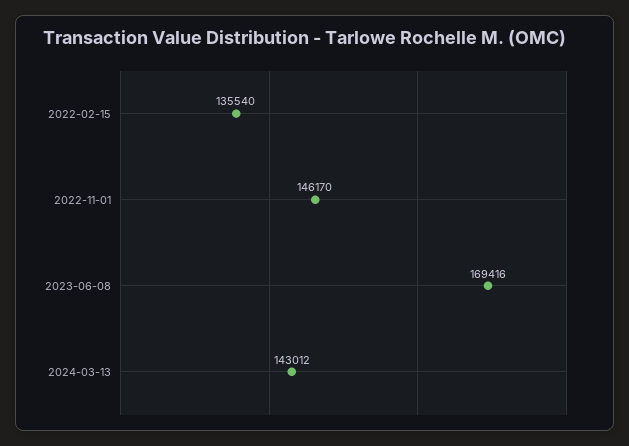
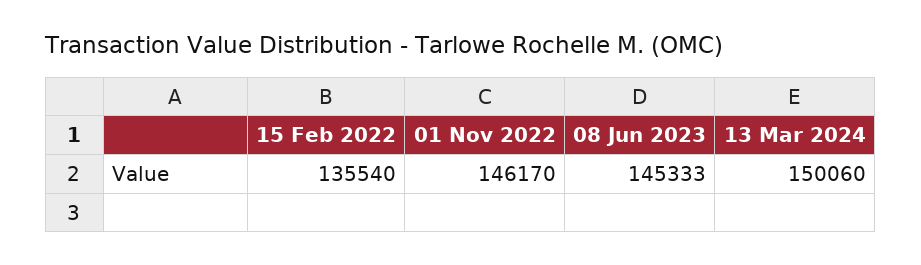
  {
    "2022-02-15": 135540,
    "2022-11-01": 146170,
-   "2023-06-08": 169416,
+   "2023-06-08": 145333,
-   "2024-03-13": 143012
+   "2024-03-13": 150060
  }

